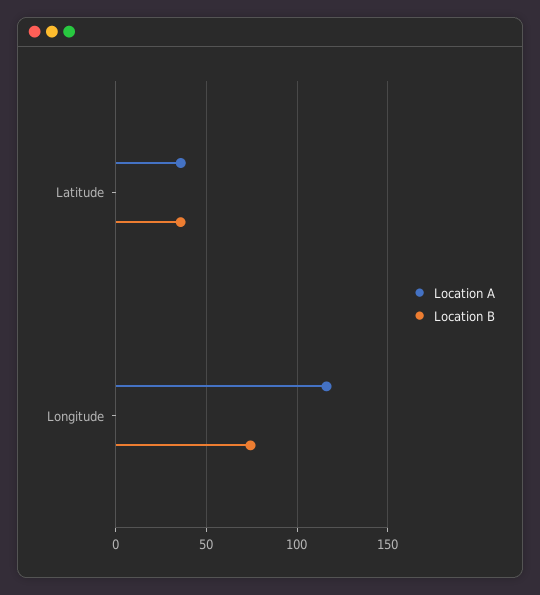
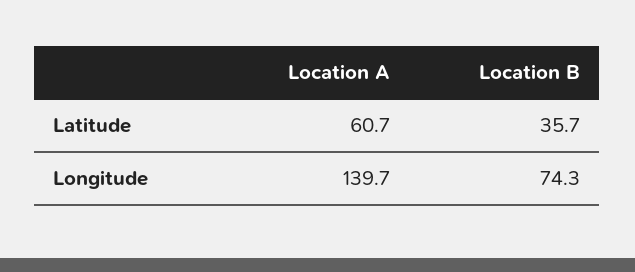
  {
    "Location A": {
-     "Latitude": 35,
+     "Latitude": 60.7,
-     "Longitude": 115
+     "Longitude": 139.7
    },
    "Location B": {
      "Latitude": 35.7,
      "Longitude": 74.3
    }
  }

